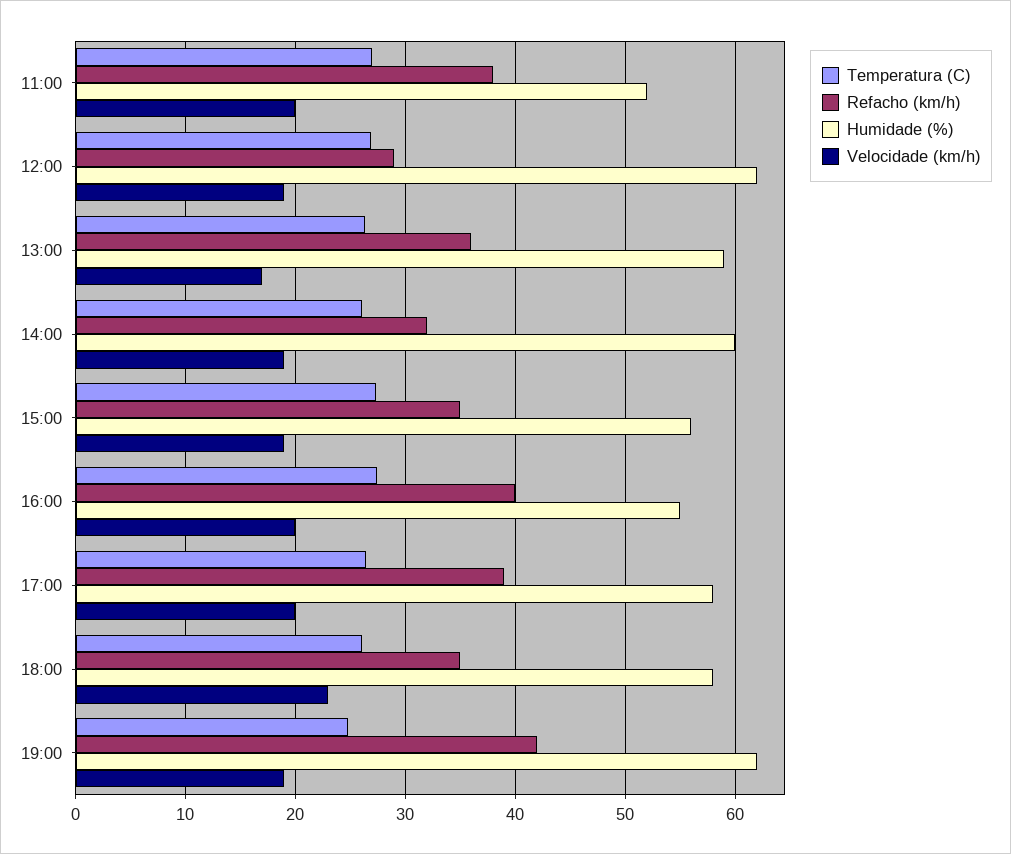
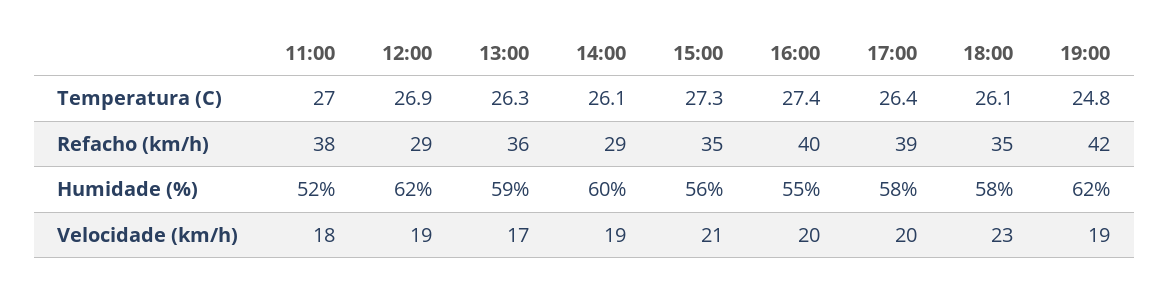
  {
    "Temperatura (C)": {
      "11:00": 27,
      "12:00": 26.9,
      "13:00": 26.3,
      "14:00": 26.1,
      "15:00": 27.3,
      "16:00": 27.4,
      "17:00": 26.4,
      "18:00": 26.1,
      "19:00": 24.8
    },
    "Refacho (km/h)": {
      "11:00": 38,
      "12:00": 29,
      "13:00": 36,
-     "14:00": 32,
+     "14:00": 29,
      "15:00": 35,
      "16:00": 40,
      "17:00": 39,
      "18:00": 35,
      "19:00": 42
    },
    "Humidade (%)": {
      "11:00": 52,
      "12:00": 62,
      "13:00": 59,
      "14:00": 60,
      "15:00": 56,
      "16:00": 55,
      "17:00": 58,
      "18:00": 58,
      "19:00": 62
    },
    "Velocidade (km/h)": {
-     "11:00": 20,
+     "11:00": 18,
      "12:00": 19,
      "13:00": 17,
      "14:00": 19,
-     "15:00": 19,
+     "15:00": 21,
      "16:00": 20,
      "17:00": 20,
      "18:00": 23,
      "19:00": 19
    }
  }

